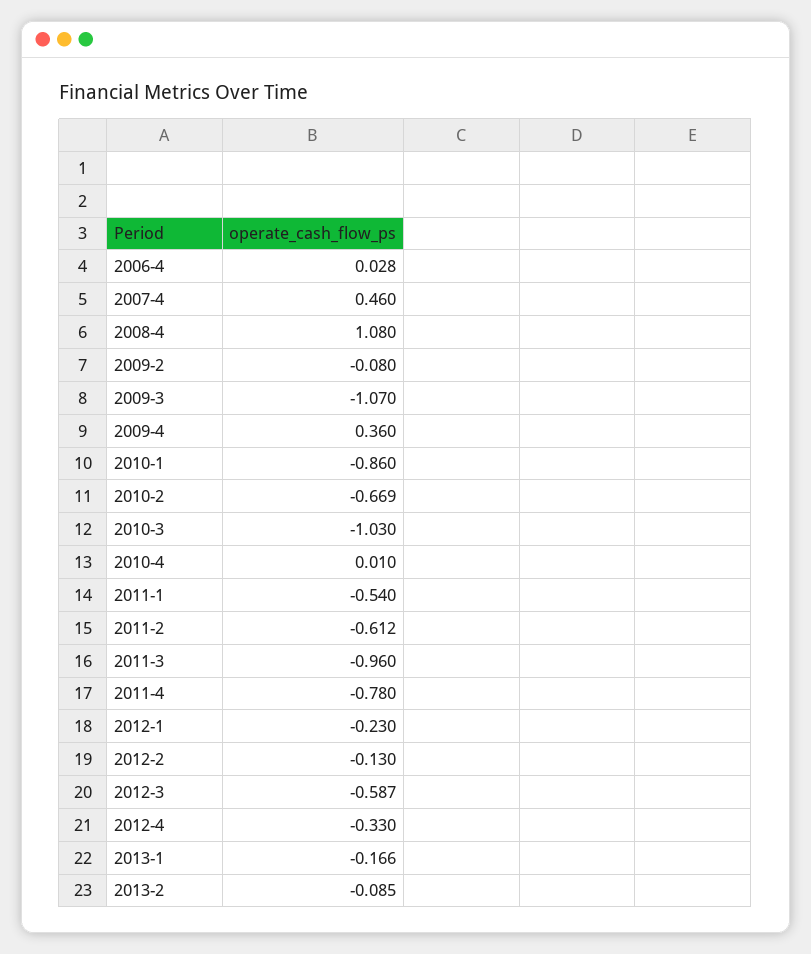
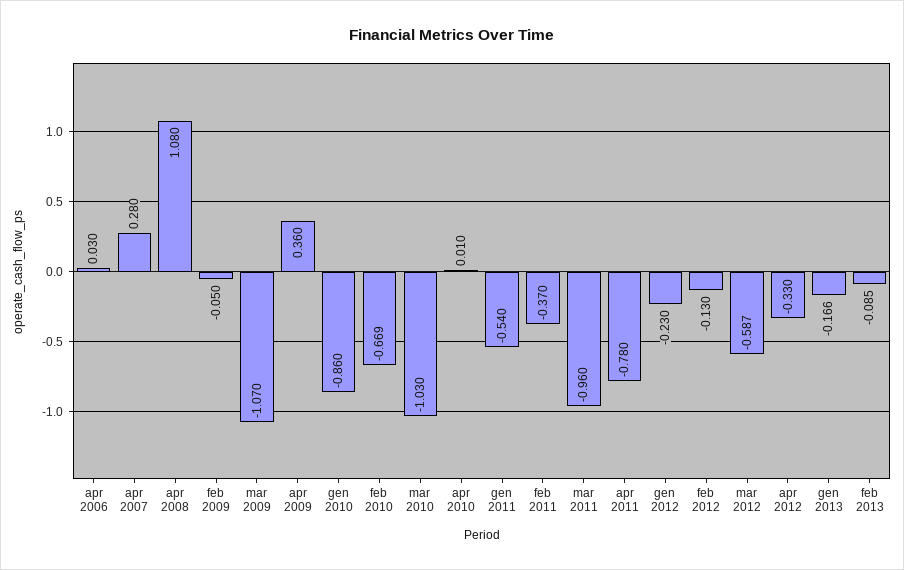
  {
-   "2006-4": 0.028,
+   "2006-4": 0.03,
-   "2007-4": 0.46,
+   "2007-4": 0.28,
    "2008-4": 1.08,
-   "2009-2": -0.08,
+   "2009-2": -0.05,
    "2009-3": -1.07,
    "2009-4": 0.36,
    "2010-1": -0.86,
    "2010-2": -0.669,
    "2010-3": -1.03,
    "2010-4": 0.01,
    "2011-1": -0.54,
-   "2011-2": -0.612,
+   "2011-2": -0.37,
    "2011-3": -0.96,
    "2011-4": -0.78,
    "2012-1": -0.23,
    "2012-2": -0.13,
    "2012-3": -0.587,
    "2012-4": -0.33,
    "2013-1": -0.166,
    "2013-2": -0.085
  }

